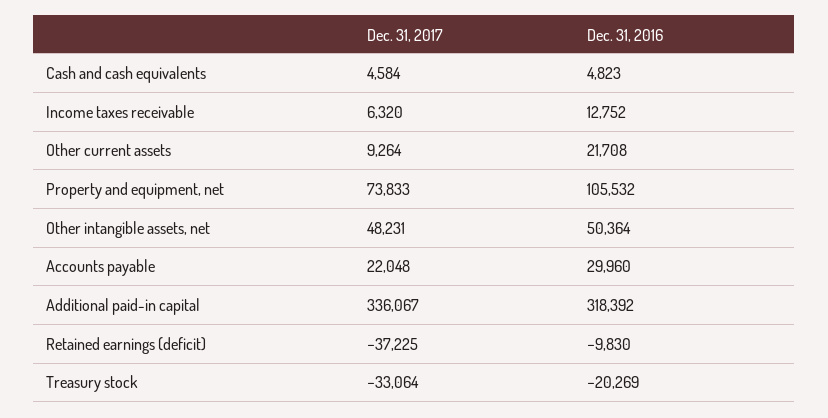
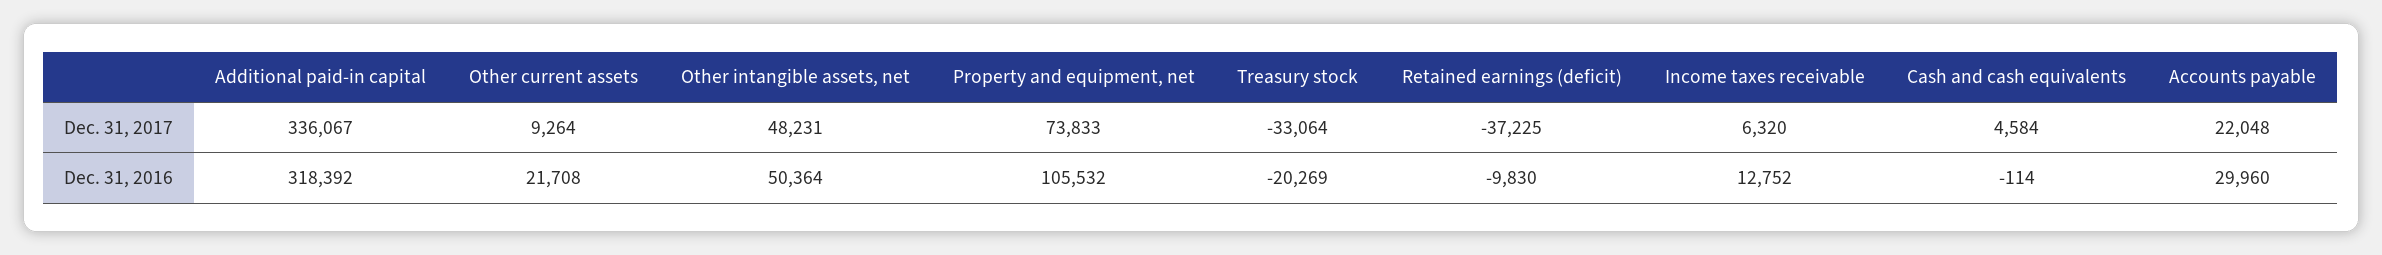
  {
    "Dec. 31, 2017": {
      "Cash and cash equivalents": 4584,
      "Income taxes receivable": 6320,
      "Other current assets": 9264,
      "Property and equipment, net": 73833,
      "Other intangible assets, net": 48231,
      "Accounts payable": 22048,
      "Additional paid-in capital": 336067,
      "Retained earnings (deficit)": -37225,
      "Treasury stock": -33064
    },
    "Dec. 31, 2016": {
-     "Cash and cash equivalents": 4823,
+     "Cash and cash equivalents": -114,
      "Income taxes receivable": 12752,
      "Other current assets": 21708,
      "Property and equipment, net": 105532,
      "Other intangible assets, net": 50364,
      "Accounts payable": 29960,
      "Additional paid-in capital": 318392,
      "Retained earnings (deficit)": -9830,
      "Treasury stock": -20269
    }
  }

